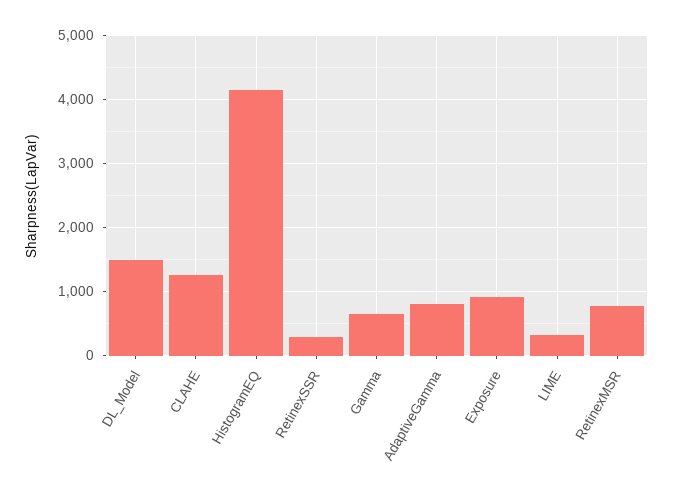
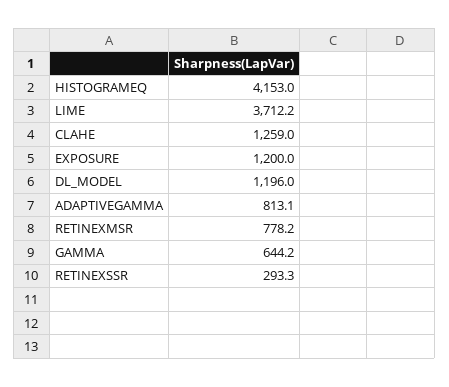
  {
-   "DL_Model": 1500,
+   "DL_Model": 1196,
    "CLAHE": 1259,
    "HistogramEQ": 4153,
    "RetinexSSR": 293.3,
    "Gamma": 644.2,
    "AdaptiveGamma": 813.1,
-   "Exposure": 900,
+   "Exposure": 1200,
-   "LIME": 300,
+   "LIME": 3712.2,
    "RetinexMSR": 778.2
  }

